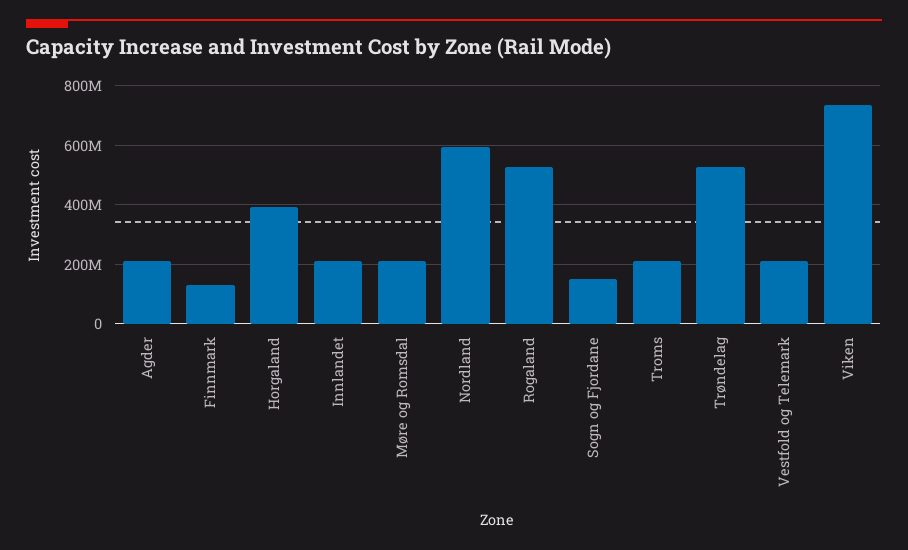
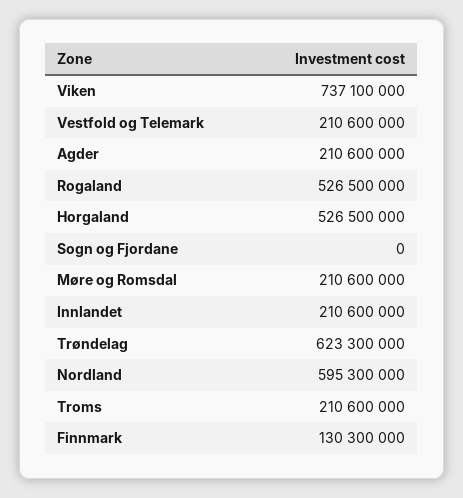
  {
    "Agder": 210600000,
    "Finnmark": 130300000,
-   "Horgaland": 400000000,
+   "Horgaland": 526500000,
    "Innlandet": 210600000,
    "Møre og Romsdal": 210600000,
    "Nordland": 595300000,
    "Rogaland": 526500000,
-   "Sogn og Fjordane": 150000000,
+   "Sogn og Fjordane": 0,
    "Troms": 210600000,
-   "Trøndelag": 525000000,
+   "Trøndelag": 623300000,
    "Vestfold og Telemark": 210600000,
    "Viken": 737100000
  }

